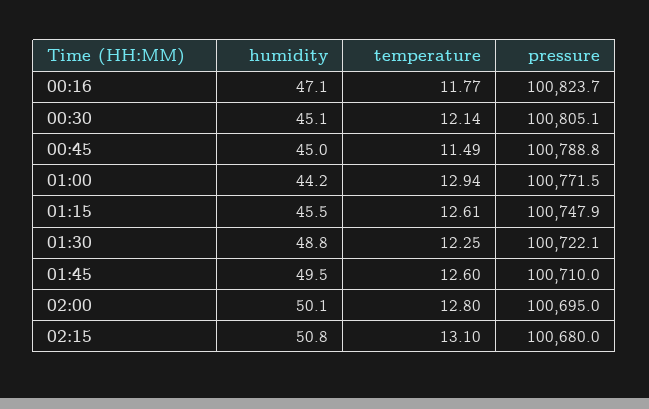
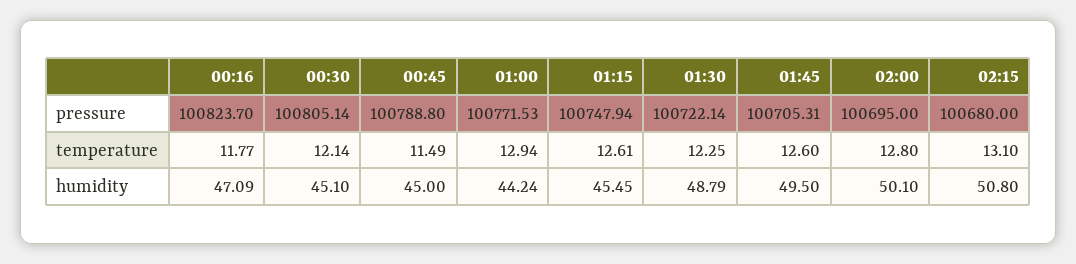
  {
    "humidity": {
      "00:16": 47.09,
      "00:30": 45.1,
      "00:45": 45,
      "01:00": 44.24,
      "01:15": 45.45,
      "01:30": 48.79,
      "01:45": 49.5,
      "02:00": 50.1,
      "02:15": 50.8
    },
    "temperature": {
      "00:16": 11.77,
      "00:30": 12.14,
      "00:45": 11.49,
      "01:00": 12.94,
      "01:15": 12.61,
      "01:30": 12.25,
      "01:45": 12.6,
      "02:00": 12.8,
      "02:15": 13.1
    },
    "pressure": {
      "00:16": 100823.7,
      "00:30": 100805.14,
      "00:45": 100788.8,
      "01:00": 100771.53,
      "01:15": 100747.94,
      "01:30": 100722.14,
-     "01:45": 100710,
+     "01:45": 100705.31,
      "02:00": 100695,
      "02:15": 100680
    }
  }

